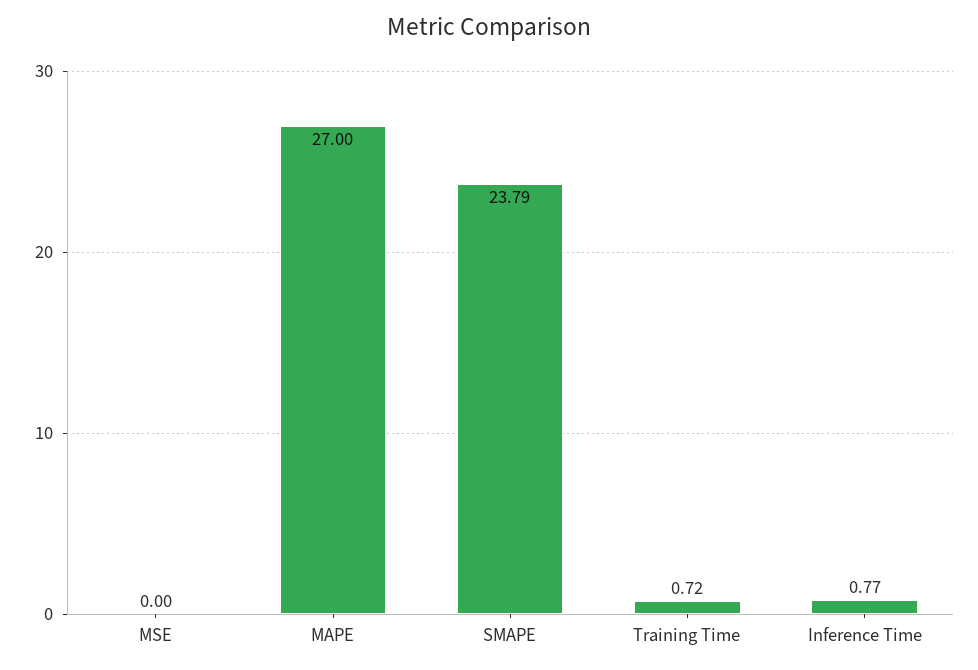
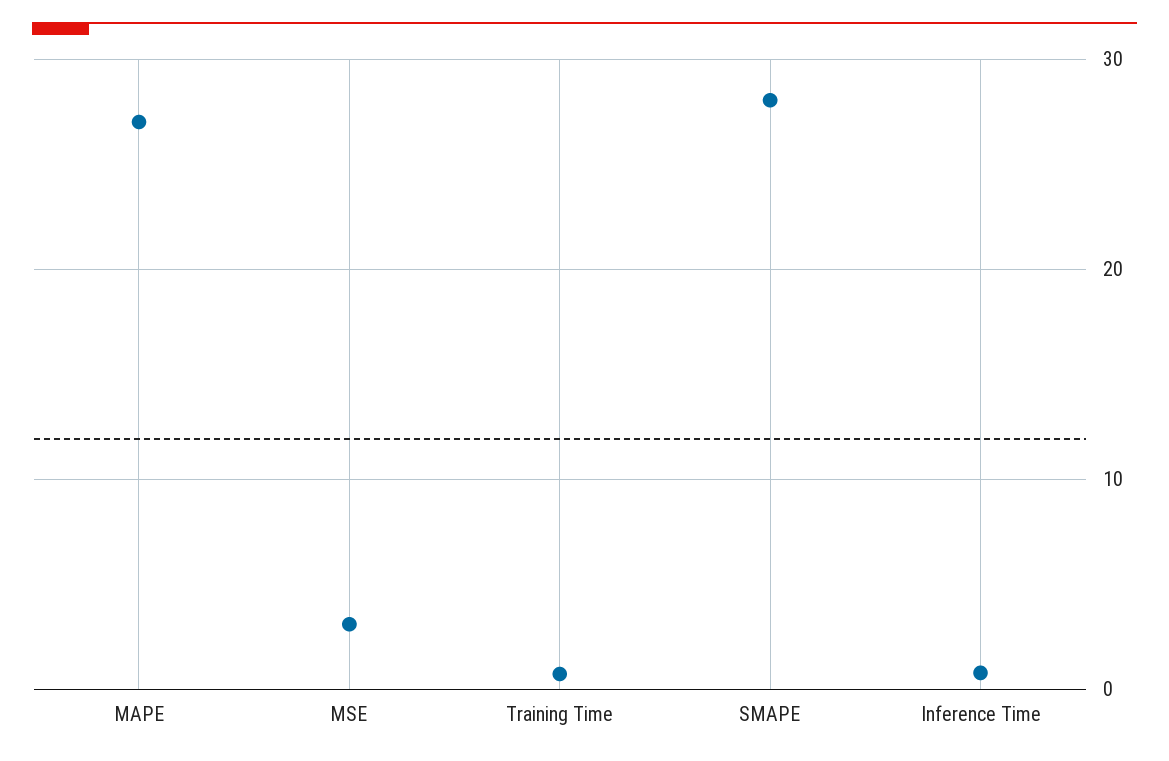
  {
-   "MSE": 0,
+   "MSE": 3,
    "MAPE": 27,
-   "SMAPE": 23.79,
+   "SMAPE": 28,
    "Training Time": 0.72,
    "Inference Time": 0.77
  }

